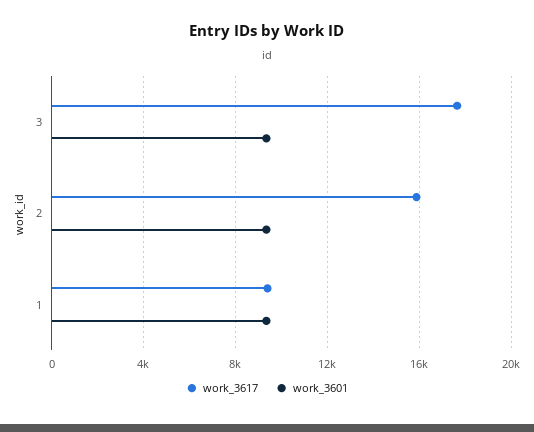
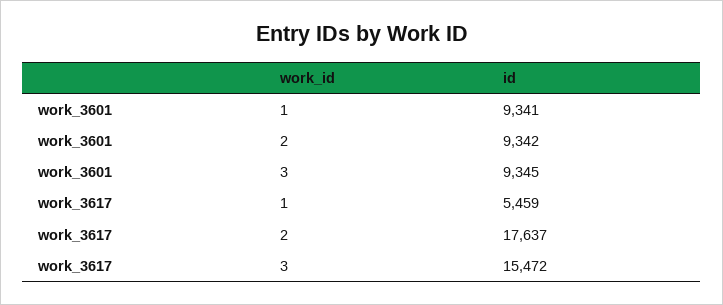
  {
    "work_3617": {
-     "3": 17500,
+     "3": 15472,
-     "2": 16000,
+     "2": 17637,
-     "1": 9500
+     "1": 5459
    },
    "work_3601": {
      "3": 9345,
      "2": 9342,
      "1": 9341
    }
  }

